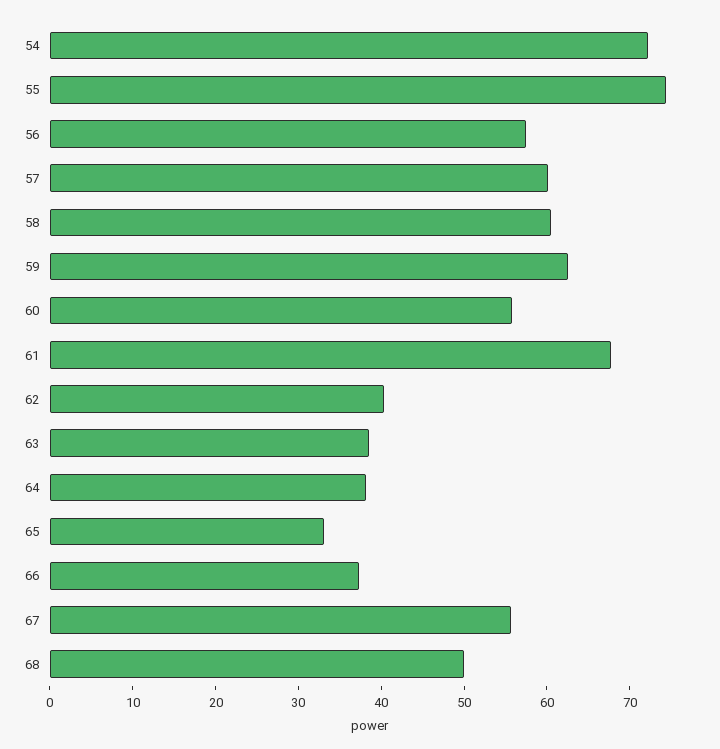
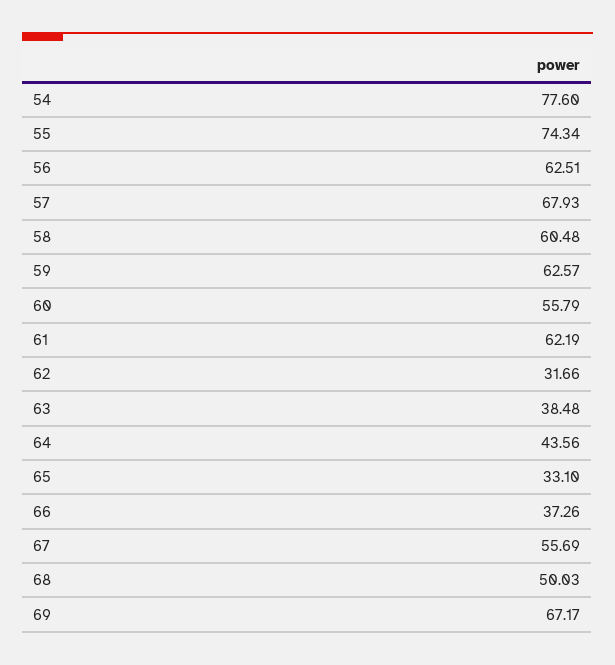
  {
-   "54": 72,
+   "54": 77.6,
    "55": 74.34,
-   "56": 58,
+   "56": 62.51,
-   "57": 60,
+   "57": 67.93,
    "58": 60.48,
    "59": 62.57,
    "60": 55.79,
-   "61": 68,
+   "61": 62.19,
-   "62": 40,
+   "62": 31.66,
    "63": 38.48,
-   "64": 38,
+   "64": 43.56,
    "65": 33.1,
    "66": 37.26,
    "67": 55.69,
-   "68": 50.03
+   "68": 50.03,
+   "69": 67.17
  }

